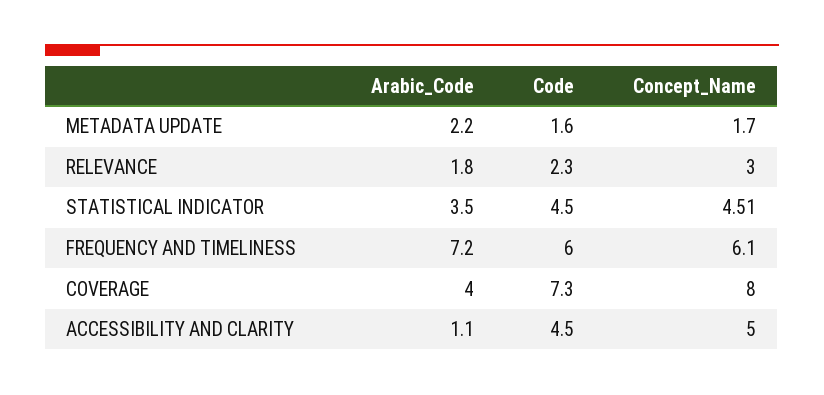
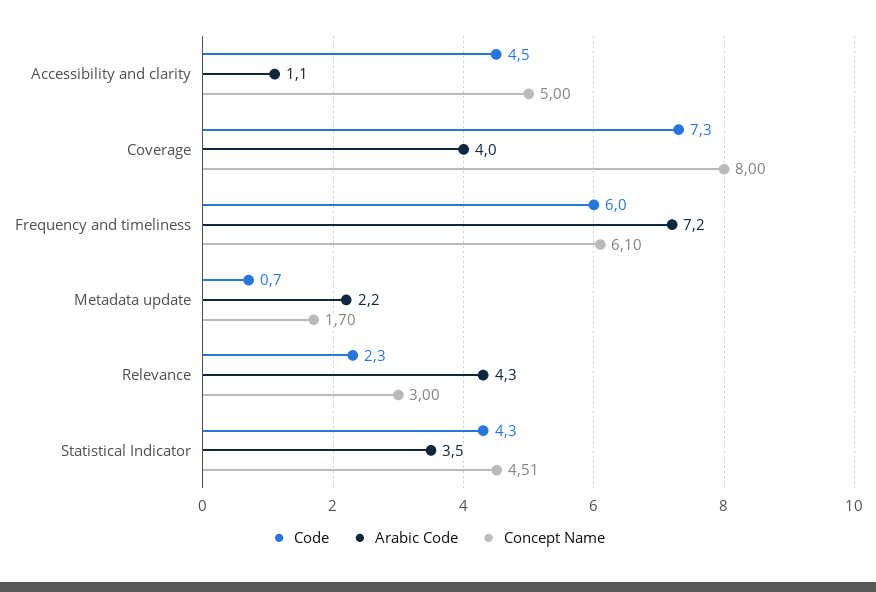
  {
    "Arabic_Code": {
      "METADATA UPDATE": 2.2,
-     "RELEVANCE": 1.8,
+     "RELEVANCE": 4.3,
      "STATISTICAL INDICATOR": 3.5,
      "FREQUENCY AND TIMELINESS": 7.2,
      "COVERAGE": 4,
      "ACCESSIBILITY AND CLARITY": 1.1
    },
    "Code": {
-     "METADATA UPDATE": 1.6,
+     "METADATA UPDATE": 0.7,
      "RELEVANCE": 2.3,
-     "STATISTICAL INDICATOR": 4.5,
+     "STATISTICAL INDICATOR": 4.3,
      "FREQUENCY AND TIMELINESS": 6,
      "COVERAGE": 7.3,
      "ACCESSIBILITY AND CLARITY": 4.5
    },
    "Concept_Name": {
      "METADATA UPDATE": 1.7,
      "RELEVANCE": 3,
      "STATISTICAL INDICATOR": 4.51,
      "FREQUENCY AND TIMELINESS": 6.1,
      "COVERAGE": 8,
      "ACCESSIBILITY AND CLARITY": 5
    }
  }

